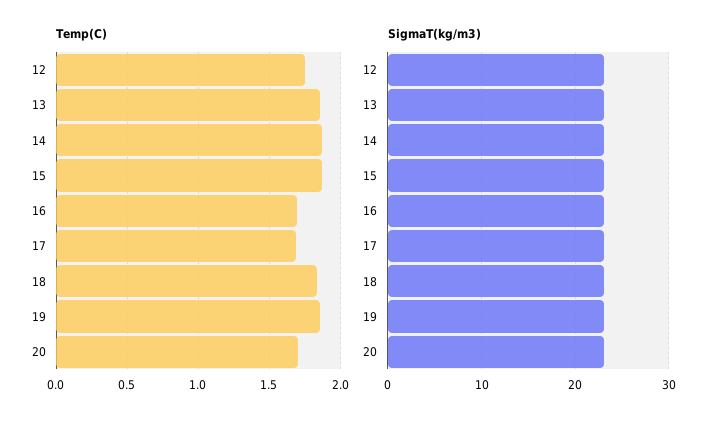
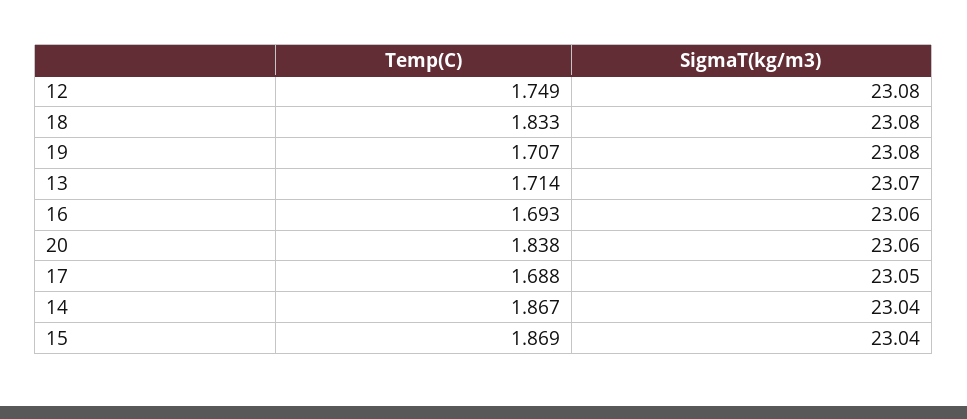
  {
    "Temp(C)": {
      "12": 1.749,
-     "13": 1.85,
+     "13": 1.714,
      "14": 1.867,
      "15": 1.869,
      "16": 1.693,
      "17": 1.688,
      "18": 1.833,
-     "19": 1.85,
+     "19": 1.707,
-     "20": 1.7
+     "20": 1.838
    },
    "SigmaT(kg/m3)": {
      "12": 23.08,
      "13": 23.07,
      "14": 23.04,
      "15": 23.04,
      "16": 23.06,
      "17": 23.05,
      "18": 23.08,
      "19": 23.08,
      "20": 23.06
    }
  }

